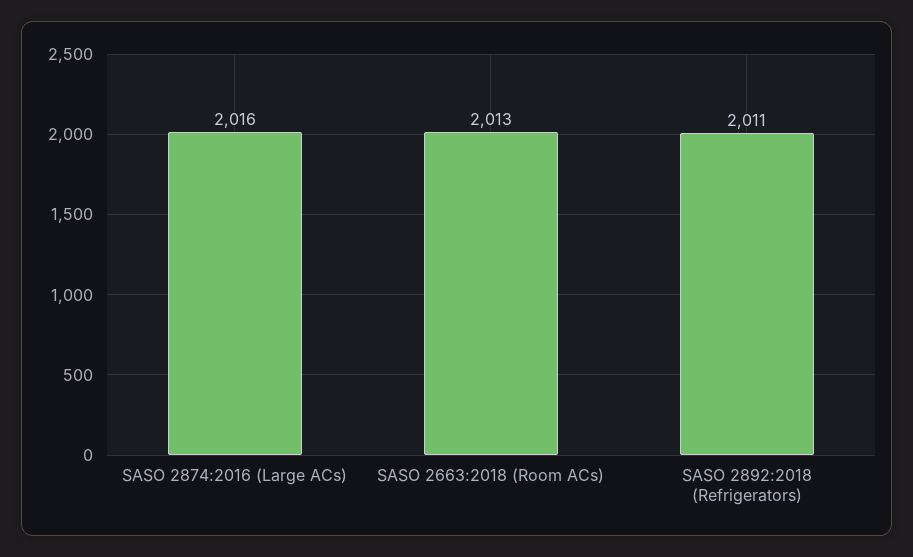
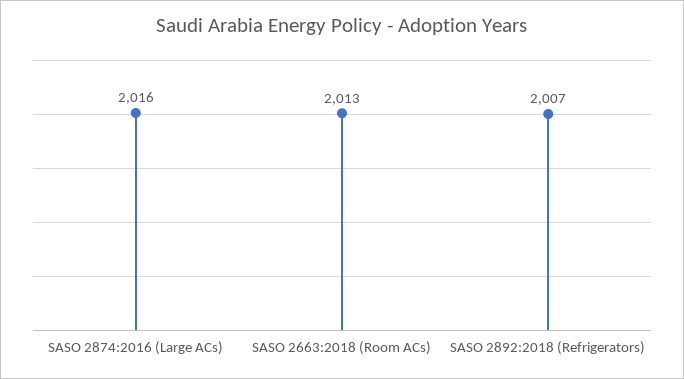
  {
    "SASO 2874:2016 (Large ACs)": 2016,
    "SASO 2663:2018 (Room ACs)": 2013,
-   "SASO 2892:2018 (Refrigerators)": 2011
+   "SASO 2892:2018 (Refrigerators)": 2007
  }

